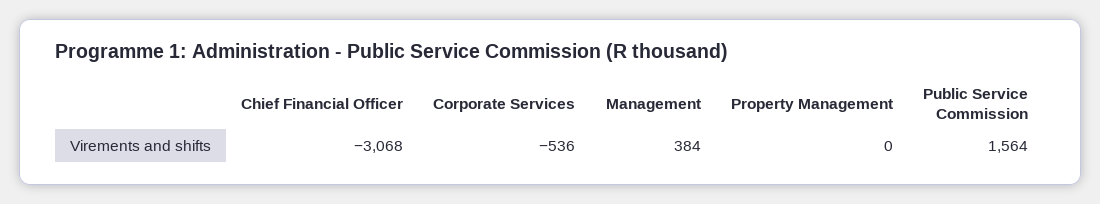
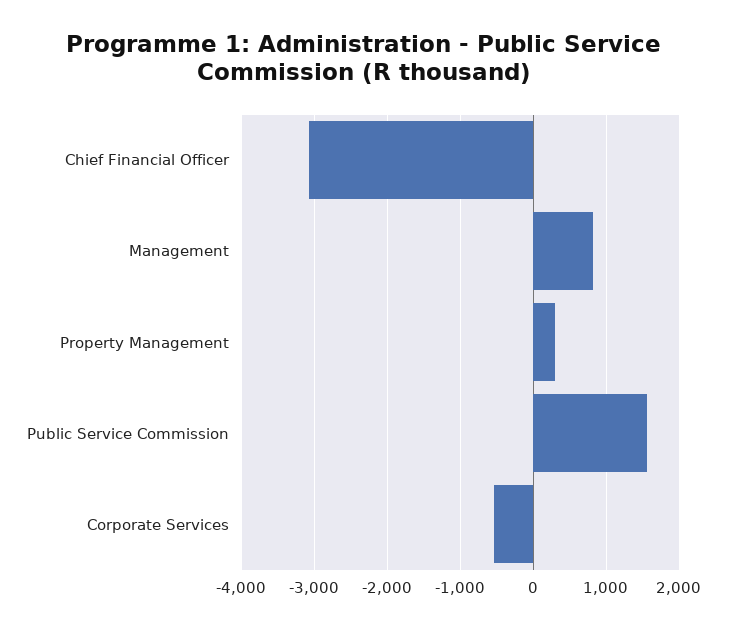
  {
    "Chief Financial Officer": -3068,
    "Corporate Services": -536,
-   "Management": 384,
+   "Management": 800,
-   "Property Management": 0,
+   "Property Management": 300,
    "Public Service Commission": 1564
  }

